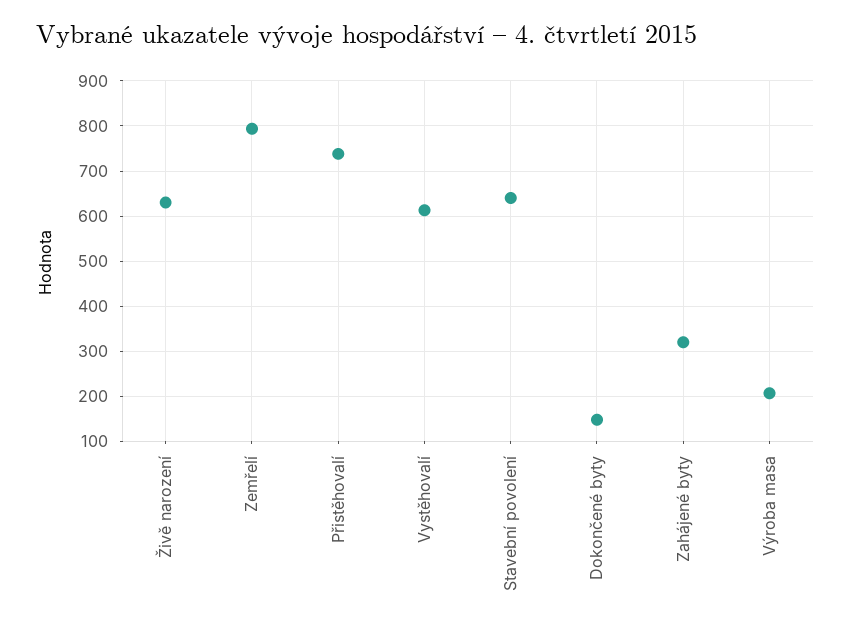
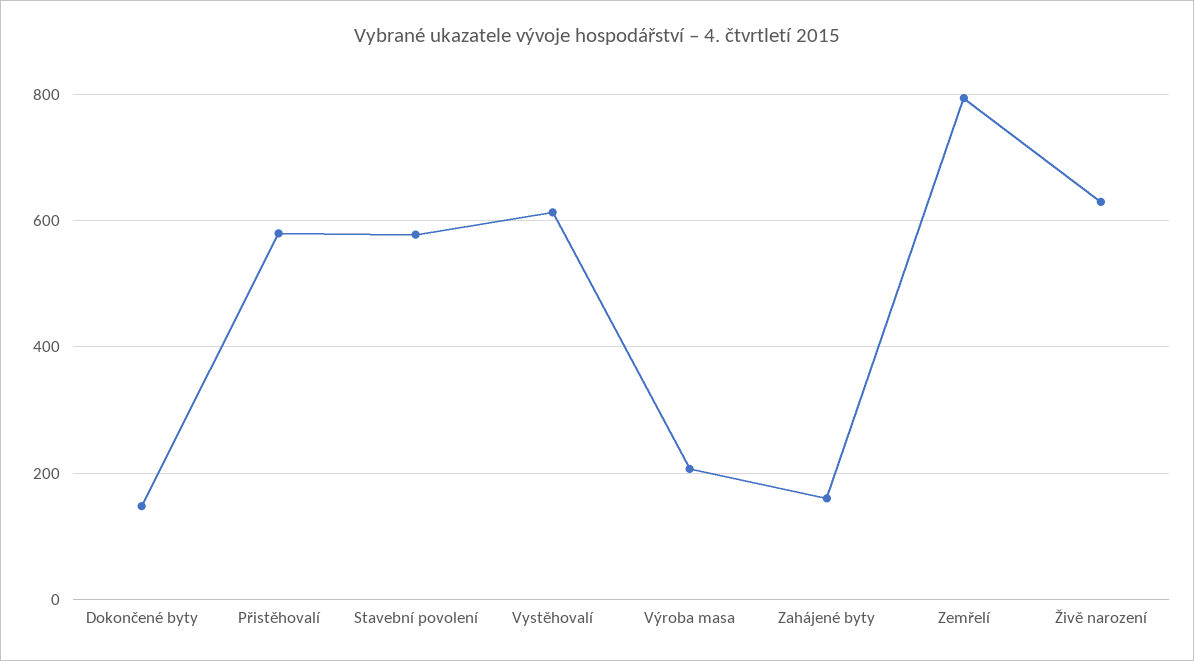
  {
    "Živě narození": 640,
    "Zemřelí": 800,
-   "Přistěhovalí": 740,
+   "Přistěhovalí": 580,
    "Vystěhovalí": 620,
-   "Stavební povolení": 640,
+   "Stavební povolení": 580,
    "Dokončené byty": 140,
-   "Zahájené byty": 320,
+   "Zahájené byty": 160,
    "Výroba masa": 200
  }

